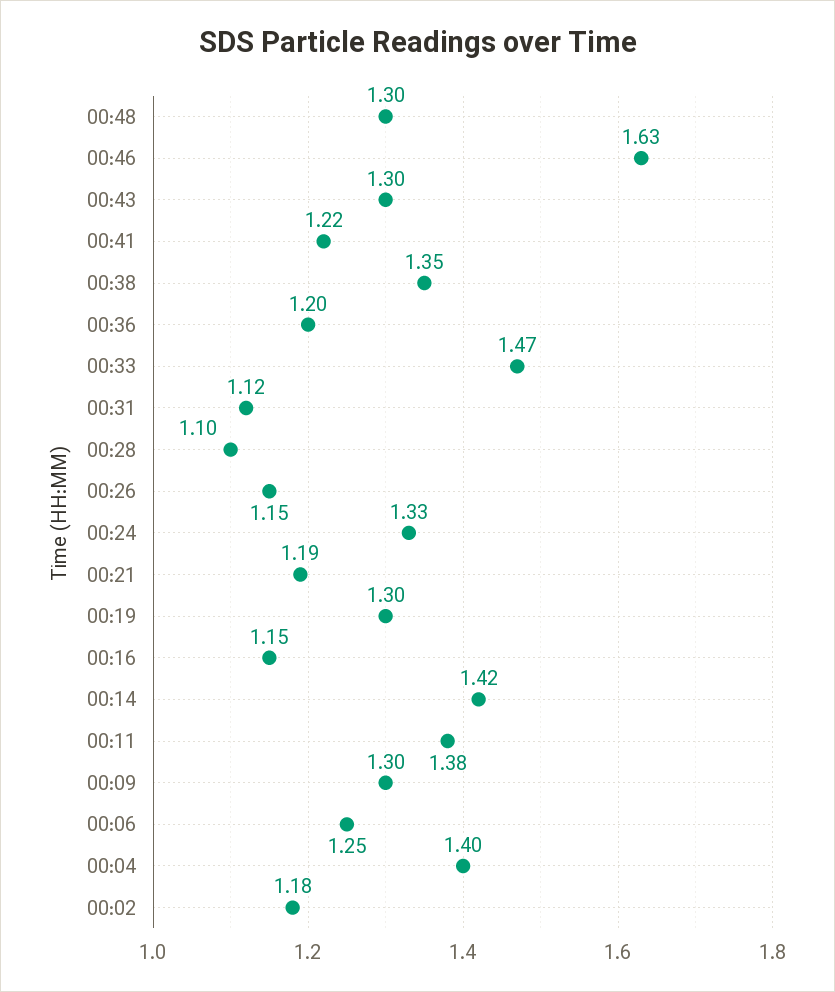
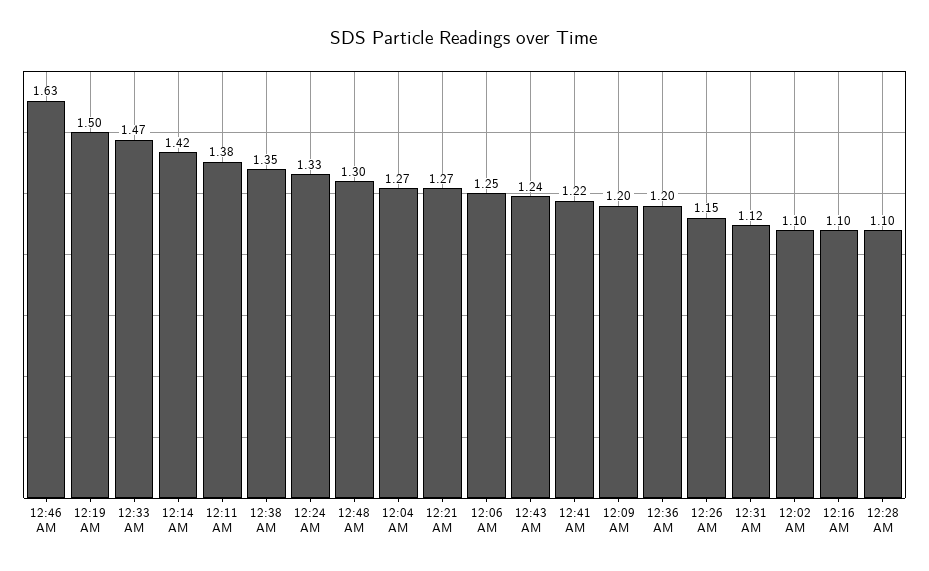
  {
    "00:48": 1.3,
    "00:46": 1.63,
-   "00:43": 1.3,
+   "00:43": 1.24,
    "00:41": 1.22,
    "00:38": 1.35,
    "00:36": 1.2,
    "00:33": 1.47,
    "00:31": 1.12,
    "00:28": 1.1,
    "00:26": 1.15,
    "00:24": 1.33,
-   "00:21": 1.19,
+   "00:21": 1.27,
-   "00:19": 1.3,
+   "00:19": 1.5,
-   "00:16": 1.15,
+   "00:16": 1.1,
    "00:14": 1.42,
    "00:11": 1.38,
-   "00:09": 1.3,
+   "00:09": 1.2,
    "00:06": 1.25,
-   "00:04": 1.4,
+   "00:04": 1.27,
-   "00:02": 1.18
+   "00:02": 1.1
  }

